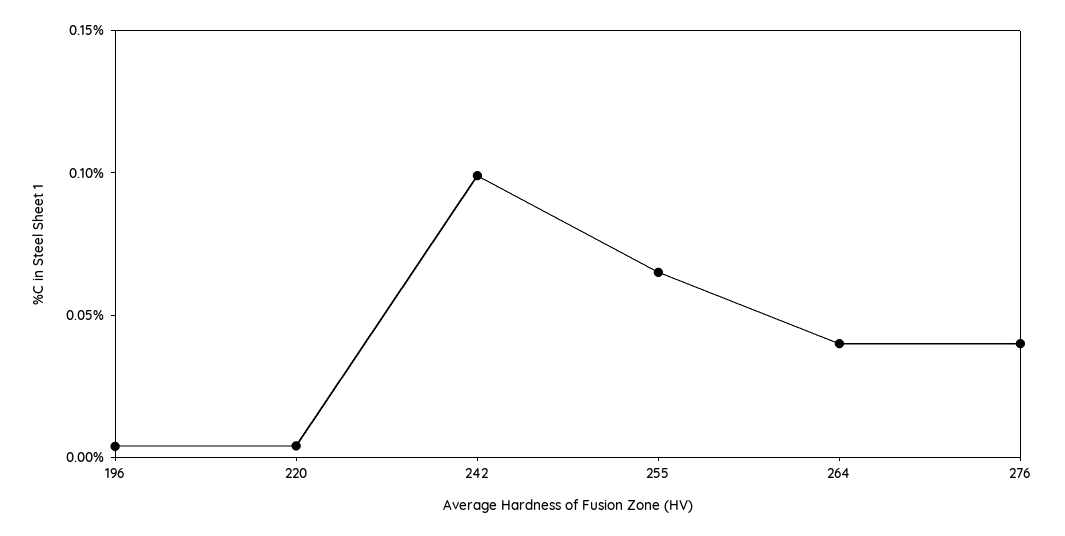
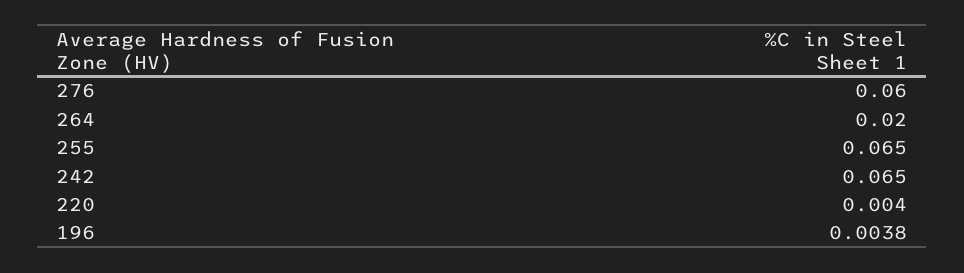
  {
    "196": 0.0038,
    "220": 0.004,
-   "242": 0.1,
+   "242": 0.065,
    "255": 0.065,
-   "264": 0.04,
+   "264": 0.02,
-   "276": 0.04
+   "276": 0.06
  }

